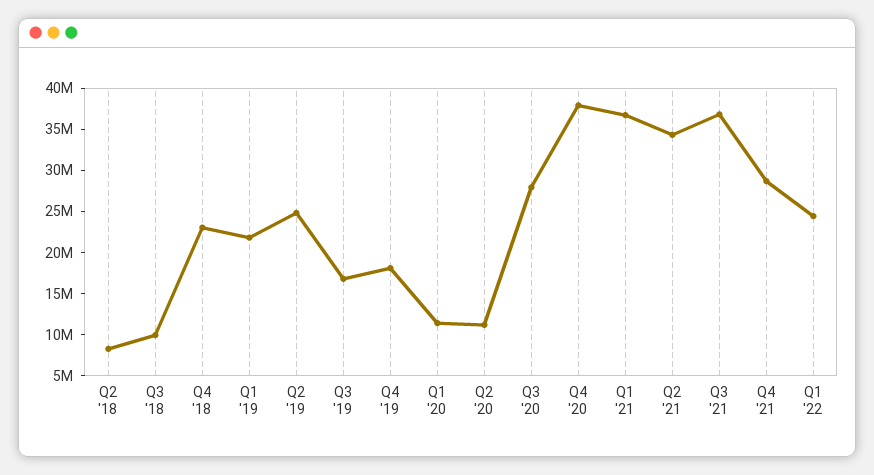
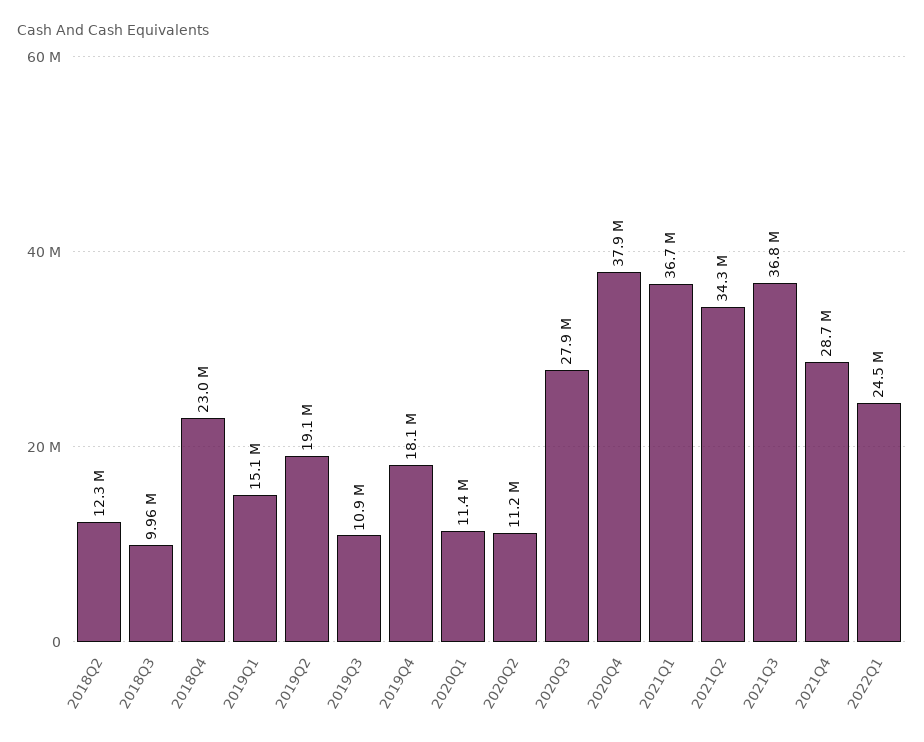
  {
-   "Q2 '18": 8000000,
+   "Q2 '18": 12300000,
    "Q3 '18": 9960000,
    "Q4 '18": 23000000,
-   "Q1 '19": 22000000,
+   "Q1 '19": 15100000,
-   "Q2 '19": 25000000,
+   "Q2 '19": 19100000,
-   "Q3 '19": 17000000,
+   "Q3 '19": 10900000,
    "Q4 '19": 18100000,
    "Q1 '20": 11400000,
    "Q2 '20": 11200000,
    "Q3 '20": 27900000,
    "Q4 '20": 37900000,
    "Q1 '21": 36700000,
    "Q2 '21": 34300000,
    "Q3 '21": 36800000,
    "Q4 '21": 28700000,
    "Q1 '22": 24500000
  }

